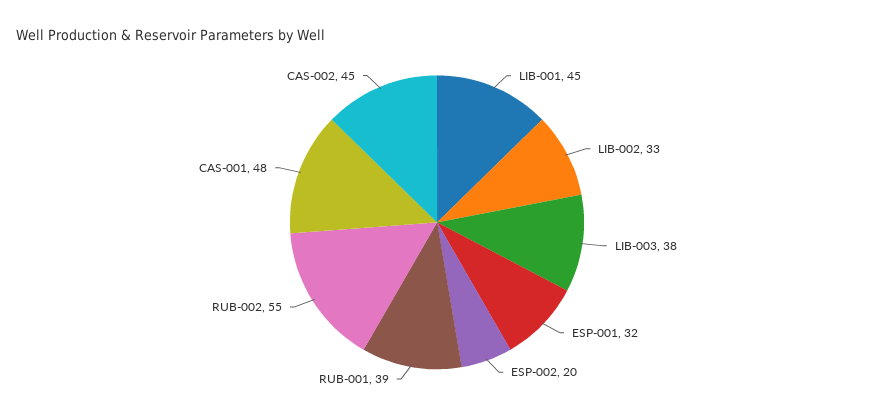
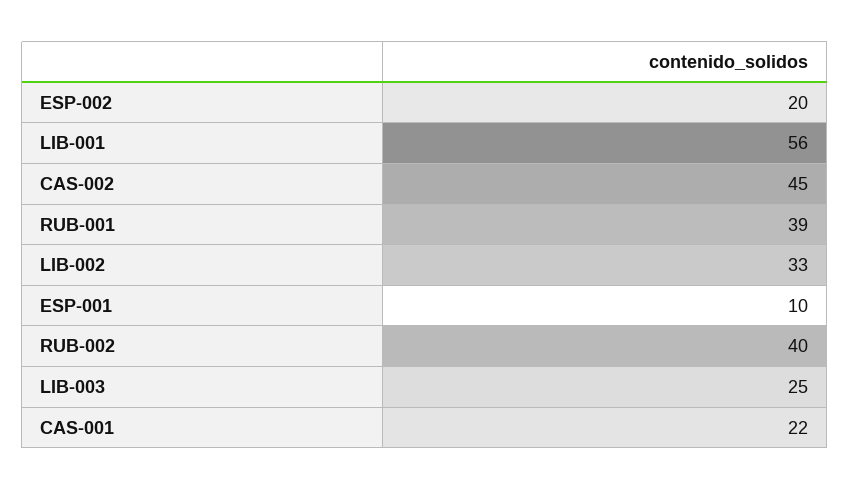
  {
-   "LIB-001": 45,
+   "LIB-001": 56,
    "LIB-002": 33,
-   "LIB-003": 38,
+   "LIB-003": 25,
-   "ESP-001": 32,
+   "ESP-001": 10,
    "ESP-002": 20,
    "RUB-001": 39,
-   "RUB-002": 55,
+   "RUB-002": 40,
-   "CAS-001": 48,
+   "CAS-001": 22,
    "CAS-002": 45
  }

